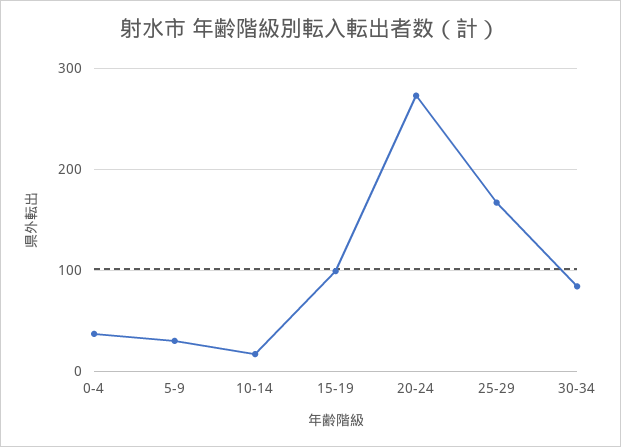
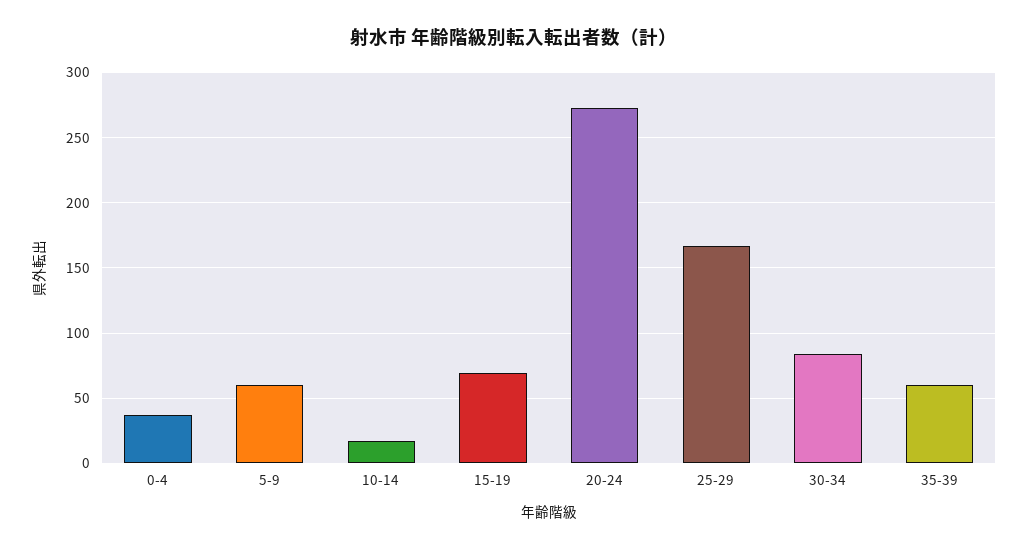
  {
    "0-4": 35,
-   "5-9": 30,
+   "5-9": 60,
    "10-14": 15,
-   "15-19": 100,
+   "15-19": 70,
    "20-24": 275,
    "25-29": 165,
-   "30-34": 85
+   "30-34": 85,
+   "35-39": 60
  }

